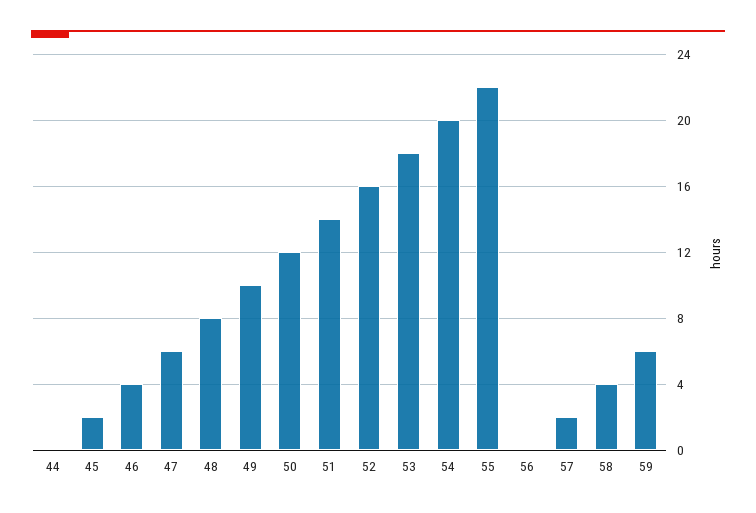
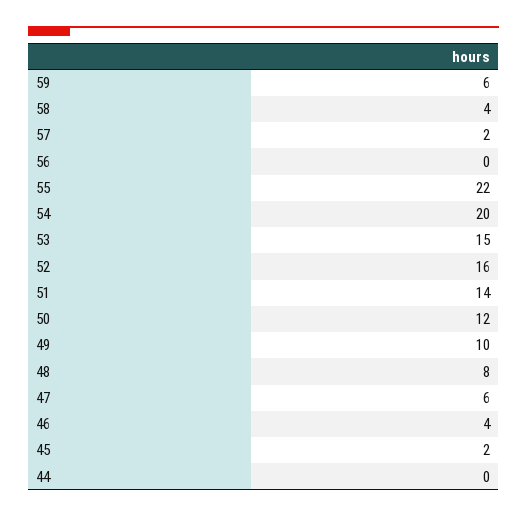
  {
    "44": 0,
    "45": 2,
    "46": 4,
    "47": 6,
    "48": 8,
    "49": 10,
    "50": 12,
    "51": 14,
    "52": 16,
-   "53": 18,
+   "53": 15,
    "54": 20,
    "55": 22,
    "56": 0,
    "57": 2,
    "58": 4,
    "59": 6
  }

